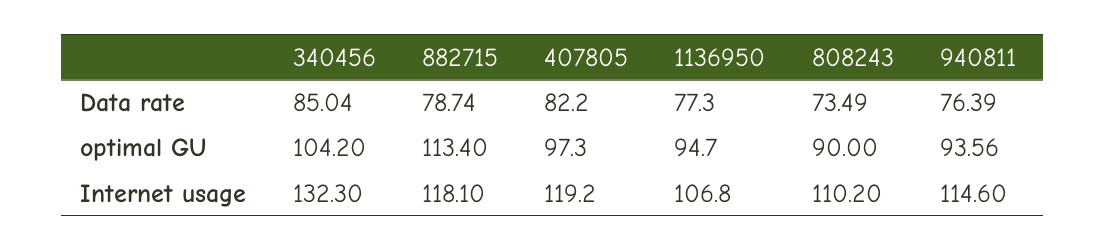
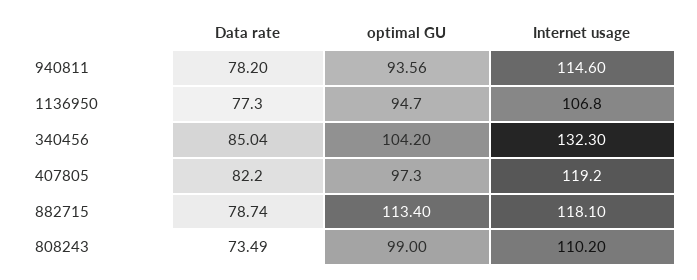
  {
    "340456": {
      "Data rate": 85.04,
      "optimal GU": 104.2,
      "Internet usage": 132.3
    },
    "882715": {
      "Data rate": 78.74,
      "optimal GU": 113.4,
      "Internet usage": 118.1
    },
    "407805": {
      "Data rate": 82.2,
      "optimal GU": 97.3,
      "Internet usage": 119.2
    },
    "1136950": {
      "Data rate": 77.3,
      "optimal GU": 94.7,
      "Internet usage": 106.8
    },
    "808243": {
      "Data rate": 73.49,
-     "optimal GU": 90,
+     "optimal GU": 99,
      "Internet usage": 110.2
    },
    "940811": {
-     "Data rate": 76.39,
+     "Data rate": 78.2,
      "optimal GU": 93.56,
      "Internet usage": 114.6
    }
  }

